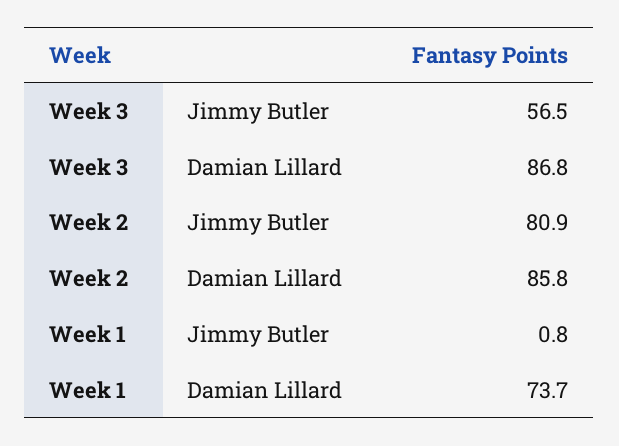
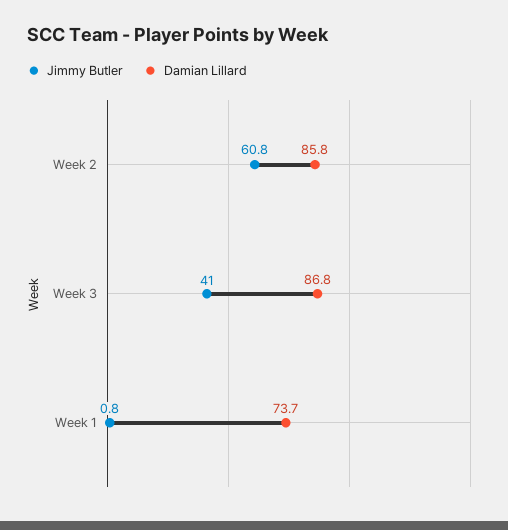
  {
    "Jimmy Butler": {
-     "Week 3": 56.5,
+     "Week 3": 41,
-     "Week 2": 80.9,
+     "Week 2": 60.8,
      "Week 1": 0.8
    },
    "Damian Lillard": {
      "Week 3": 86.8,
      "Week 2": 85.8,
      "Week 1": 73.7
    }
  }

